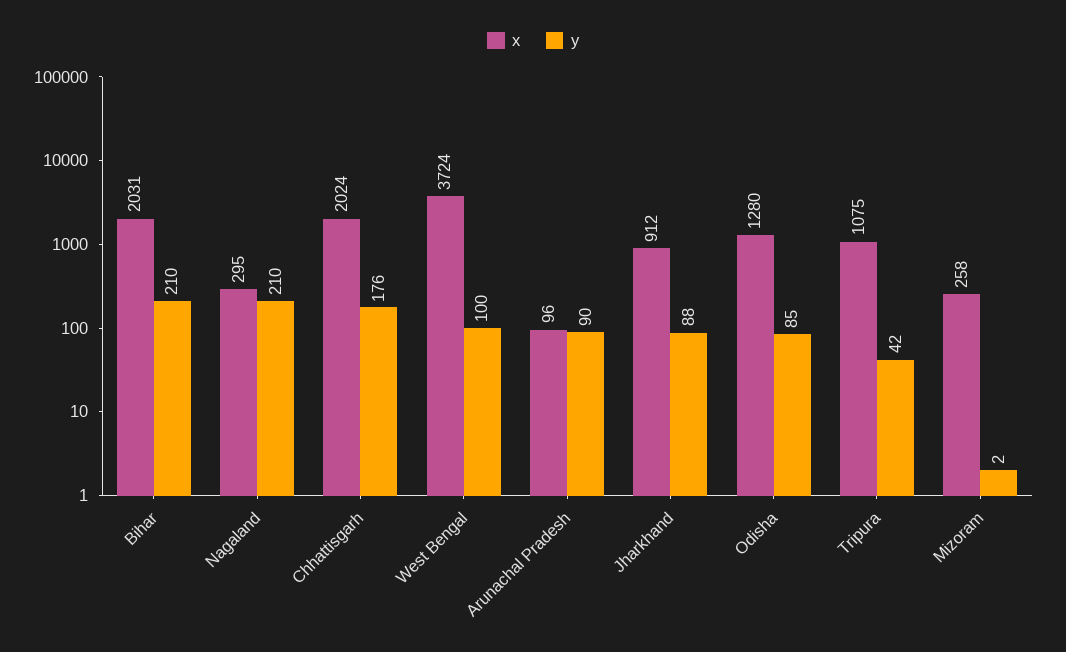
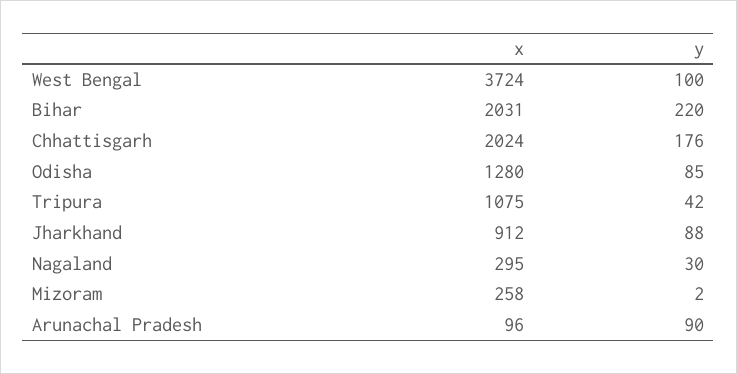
  {
    "x": {
      "Bihar": 2031,
      "Nagaland": 295,
      "Chhattisgarh": 2024,
      "West Bengal": 3724,
      "Arunachal Pradesh": 96,
      "Jharkhand": 912,
      "Odisha": 1280,
      "Tripura": 1075,
      "Mizoram": 258
    },
    "y": {
-     "Bihar": 210,
+     "Bihar": 220,
-     "Nagaland": 210,
+     "Nagaland": 30,
      "Chhattisgarh": 176,
      "West Bengal": 100,
      "Arunachal Pradesh": 90,
      "Jharkhand": 88,
      "Odisha": 85,
      "Tripura": 42,
      "Mizoram": 2
    }
  }

